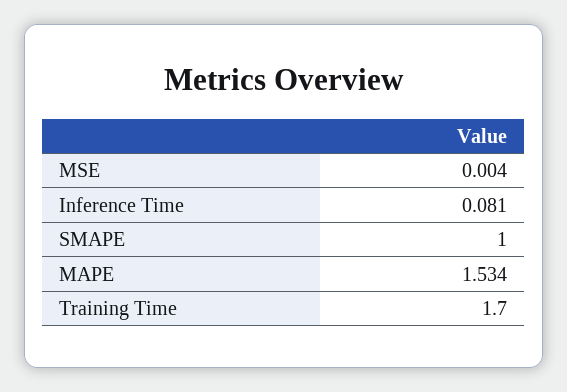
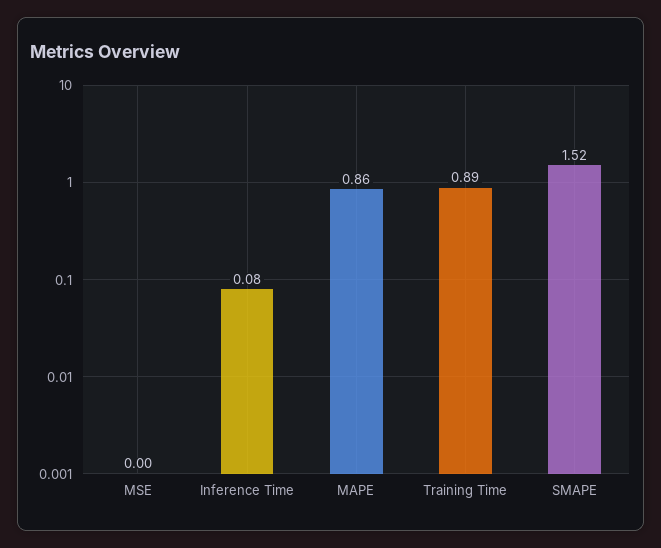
  {
    "MSE": 0.004,
    "Inference Time": 0.081,
-   "SMAPE": 1,
+   "SMAPE": 1.52,
-   "MAPE": 1.534,
+   "MAPE": 0.86,
-   "Training Time": 1.7
+   "Training Time": 0.89
  }

